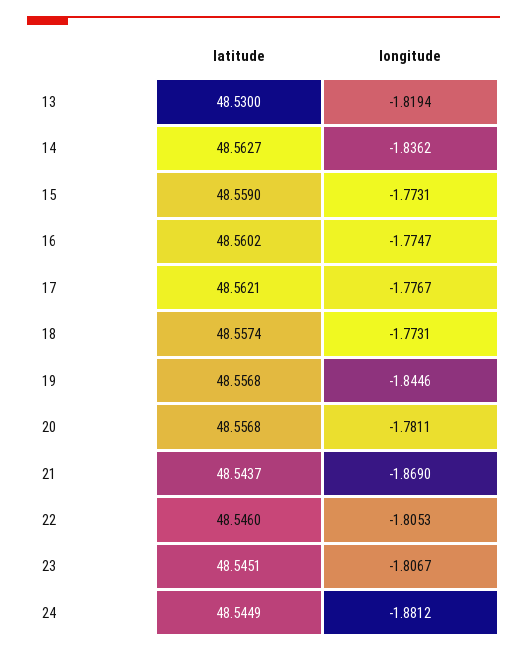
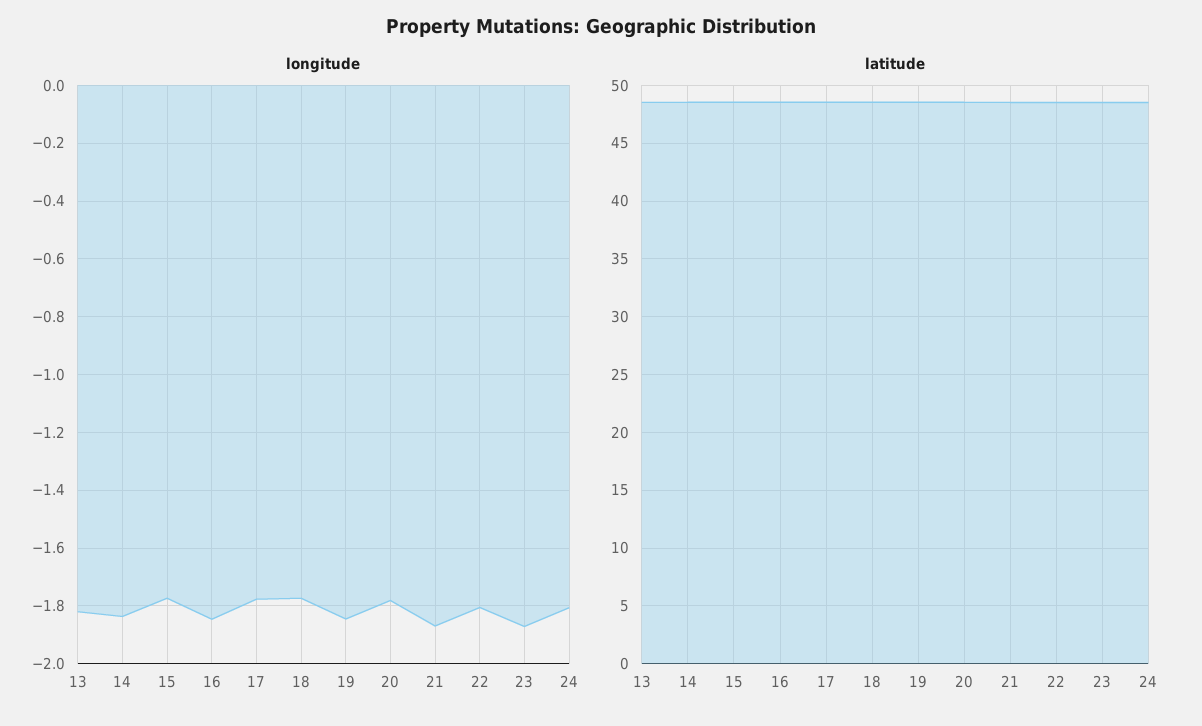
  {
    "latitude": {
      "13": 48.53,
      "14": 48.5627,
      "15": 48.559,
      "16": 48.5602,
      "17": 48.5621,
      "18": 48.5574,
      "19": 48.5568,
      "20": 48.5568,
      "21": 48.5437,
      "22": 48.546,
      "23": 48.5451,
      "24": 48.5449
    },
    "longitude": {
      "13": -1.8194,
      "14": -1.8362,
      "15": -1.7731,
-     "16": -1.7747,
+     "16": -1.85,
      "17": -1.7767,
      "18": -1.7731,
      "19": -1.8446,
      "20": -1.7811,
      "21": -1.869,
      "22": -1.8053,
-     "23": -1.8067,
+     "23": -1.875,
-     "24": -1.8812
+     "24": -1.8
    }
  }

